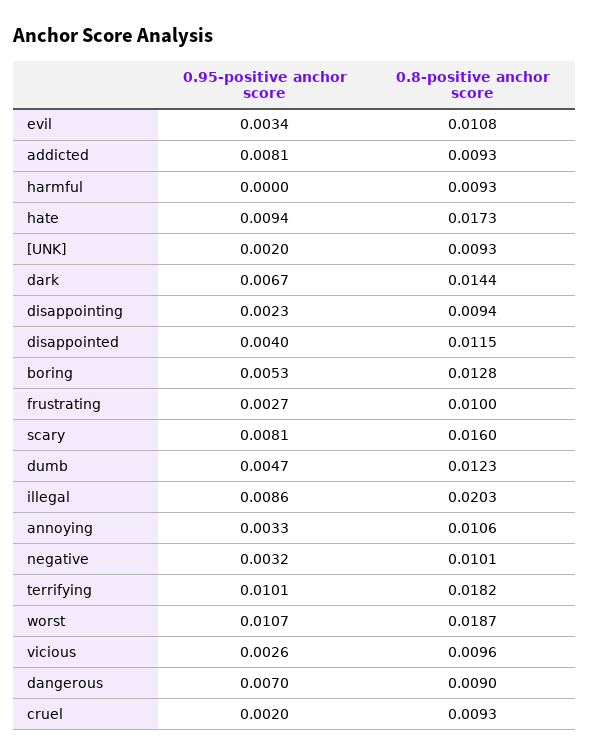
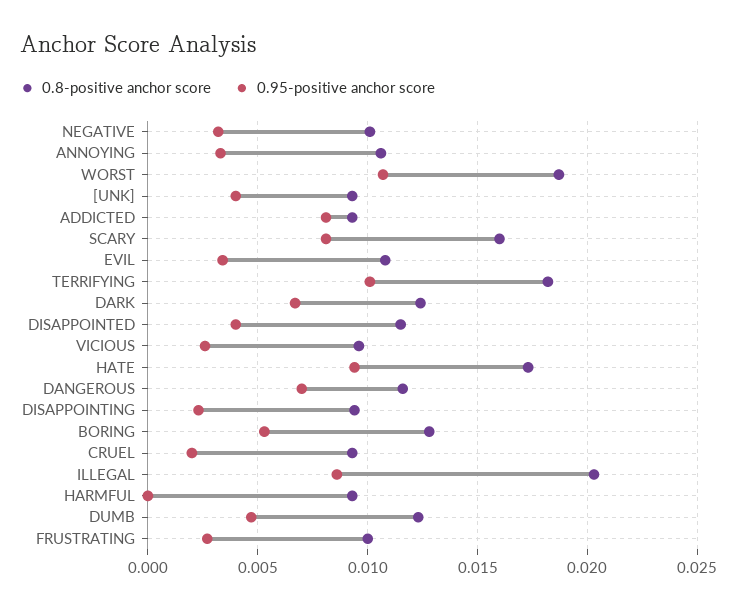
  {
    "0.95-positive anchor score": {
      "evil": 0.0034,
      "addicted": 0.0081,
      "harmful": 0,
      "hate": 0.0094,
-     "[UNK]": 0.002,
+     "[UNK]": 0.004,
      "dark": 0.0067,
      "disappointing": 0.0023,
      "disappointed": 0.004,
      "boring": 0.0053,
      "frustrating": 0.0027,
      "scary": 0.0081,
      "dumb": 0.0047,
      "illegal": 0.0086,
      "annoying": 0.0033,
      "negative": 0.0032,
      "terrifying": 0.0101,
      "worst": 0.0107,
      "vicious": 0.0026,
      "dangerous": 0.007,
      "cruel": 0.002
    },
    "0.8-positive anchor score": {
      "evil": 0.0108,
      "addicted": 0.0093,
      "harmful": 0.0093,
      "hate": 0.0173,
      "[UNK]": 0.0093,
-     "dark": 0.0144,
+     "dark": 0.0125,
      "disappointing": 0.0094,
      "disappointed": 0.0115,
      "boring": 0.0128,
      "frustrating": 0.01,
      "scary": 0.016,
      "dumb": 0.0123,
      "illegal": 0.0203,
      "annoying": 0.0106,
      "negative": 0.0101,
      "terrifying": 0.0182,
      "worst": 0.0187,
      "vicious": 0.0096,
-     "dangerous": 0.009,
+     "dangerous": 0.0115,
      "cruel": 0.0093
    }
  }

